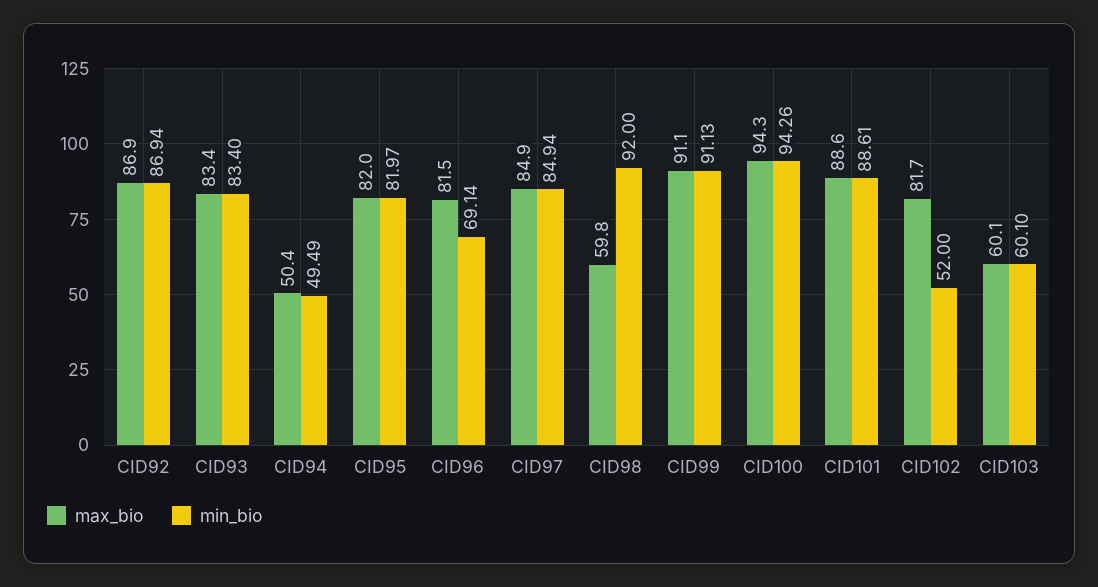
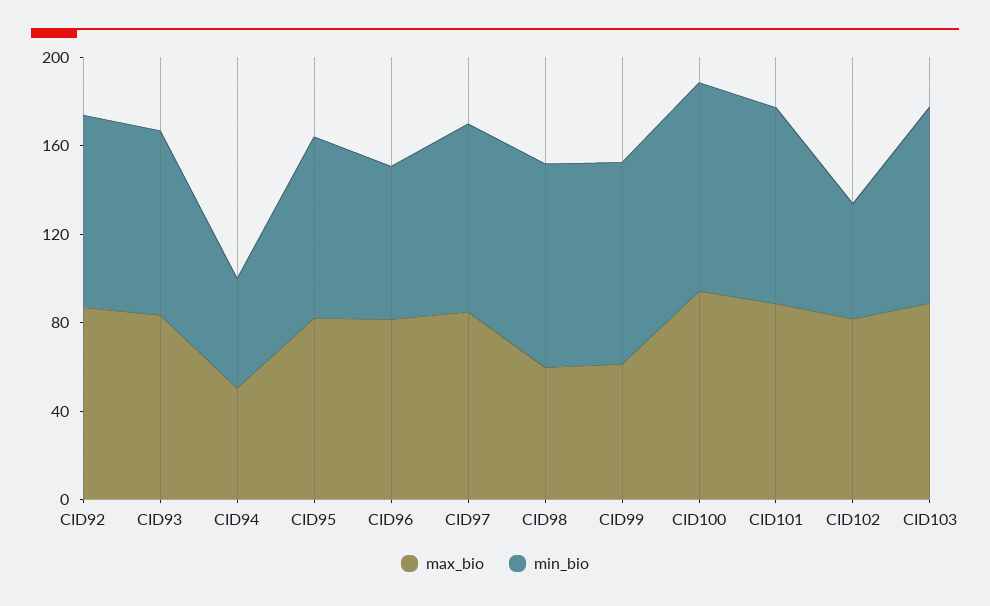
  {
    "max_bio": {
      "CID92": 86.9,
      "CID93": 83.4,
      "CID94": 50.4,
      "CID95": 82,
      "CID96": 81.5,
      "CID97": 84.9,
      "CID98": 59.8,
-     "CID99": 91.1,
+     "CID99": 60,
      "CID100": 94.3,
      "CID101": 88.6,
      "CID102": 81.7,
-     "CID103": 60.1
+     "CID103": 90
    },
    "min_bio": {
      "CID92": 86.94,
      "CID93": 83.4,
      "CID94": 49.49,
      "CID95": 81.97,
      "CID96": 69.14,
      "CID97": 84.94,
      "CID98": 92,
      "CID99": 91.13,
      "CID100": 94.26,
      "CID101": 88.61,
      "CID102": 52,
-     "CID103": 60.1
+     "CID103": 90
    }
  }

